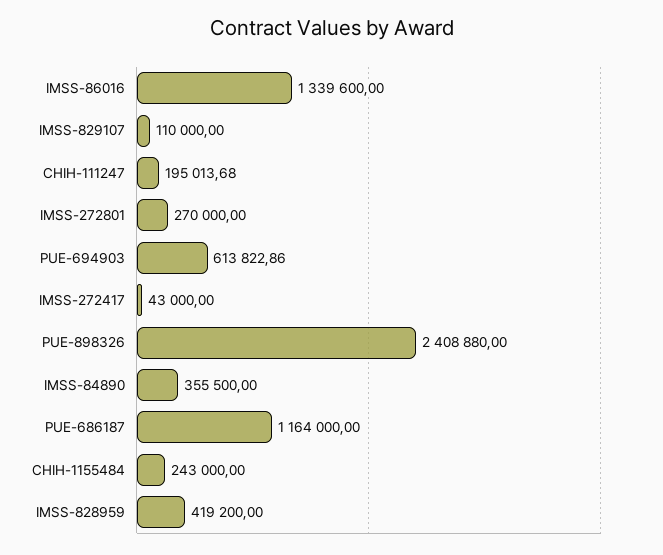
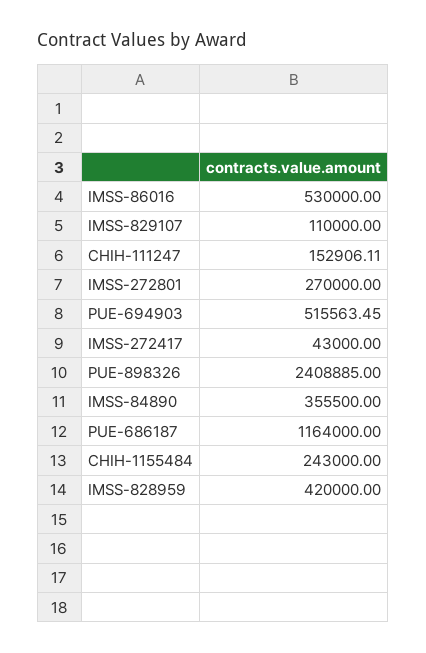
  {
-   "IMSS-86016": 1339600,
+   "IMSS-86016": 530000,
    "IMSS-829107": 110000,
-   "CHIH-111247": 195013.68,
+   "CHIH-111247": 152906.11,
    "IMSS-272801": 270000,
-   "PUE-694903": 613822.86,
+   "PUE-694903": 515563.45,
    "IMSS-272417": 43000,
-   "PUE-898326": 2408880,
+   "PUE-898326": 2408885,
    "IMSS-84890": 355500,
    "PUE-686187": 1164000,
    "CHIH-1155484": 243000,
-   "IMSS-828959": 419200
+   "IMSS-828959": 420000
  }

